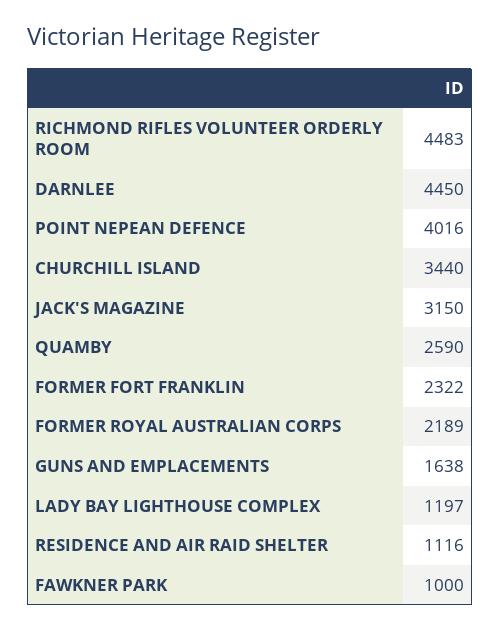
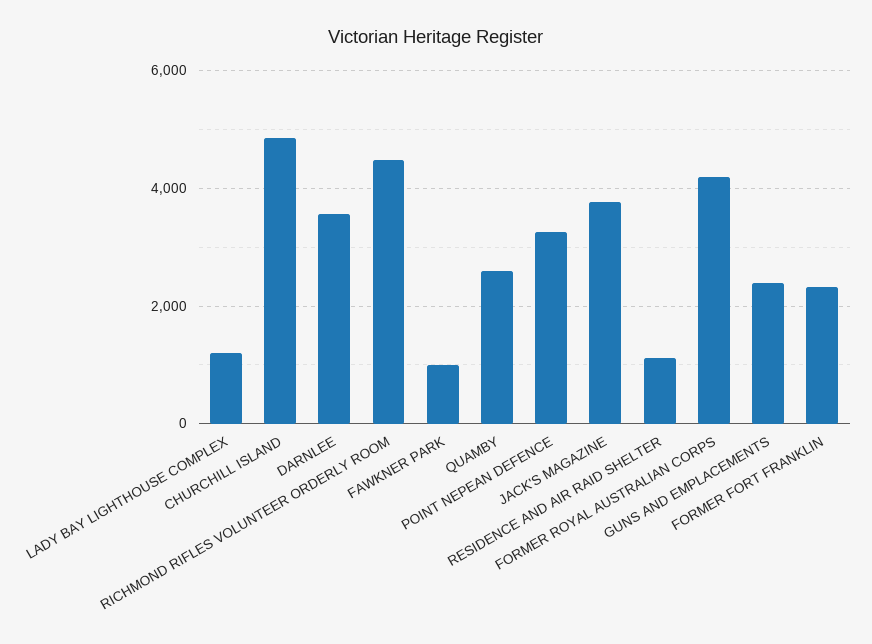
  {
    "RICHMOND RIFLES VOLUNTEER ORDERLY ROOM": 4483,
-   "DARNLEE": 4450,
+   "DARNLEE": 3600,
-   "POINT NEPEAN DEFENCE": 4016,
+   "POINT NEPEAN DEFENCE": 3200,
-   "CHURCHILL ISLAND": 3440,
+   "CHURCHILL ISLAND": 4800,
-   "JACK'S MAGAZINE": 3150,
+   "JACK'S MAGAZINE": 3800,
    "QUAMBY": 2590,
    "FORMER FORT FRANKLIN": 2322,
-   "FORMER ROYAL AUSTRALIAN CORPS": 2189,
+   "FORMER ROYAL AUSTRALIAN CORPS": 4200,
-   "GUNS AND EMPLACEMENTS": 1638,
+   "GUNS AND EMPLACEMENTS": 2400,
    "LADY BAY LIGHTHOUSE COMPLEX": 1197,
    "RESIDENCE AND AIR RAID SHELTER": 1116,
    "FAWKNER PARK": 1000
  }

